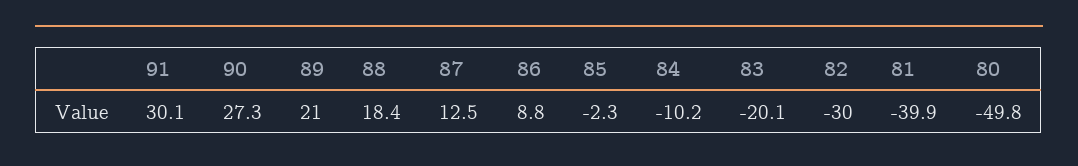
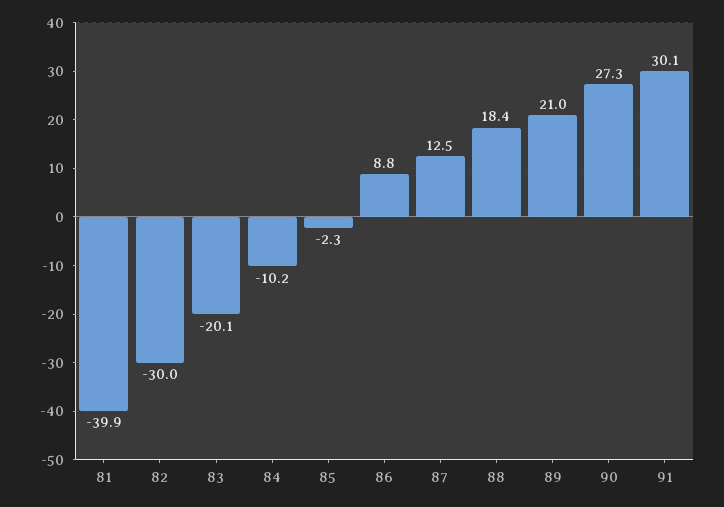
  {
    "91": 30.1,
    "90": 27.3,
    "89": 21,
    "88": 18.4,
    "87": 12.5,
    "86": 8.8,
    "85": -2.3,
    "84": -10.2,
    "83": -20.1,
    "82": -30,
-   "81": -39.9,
+   "81": -39.9
-   "80": -49.8
  }

